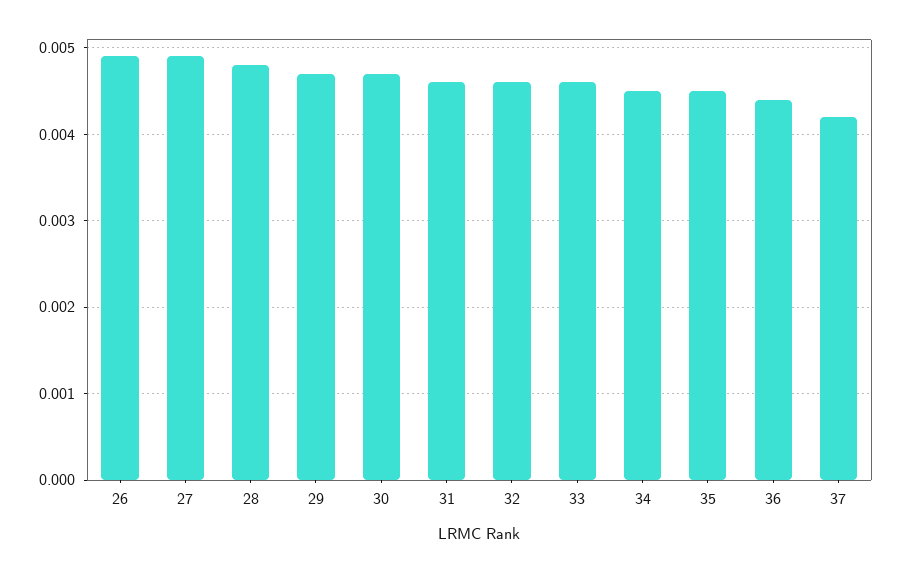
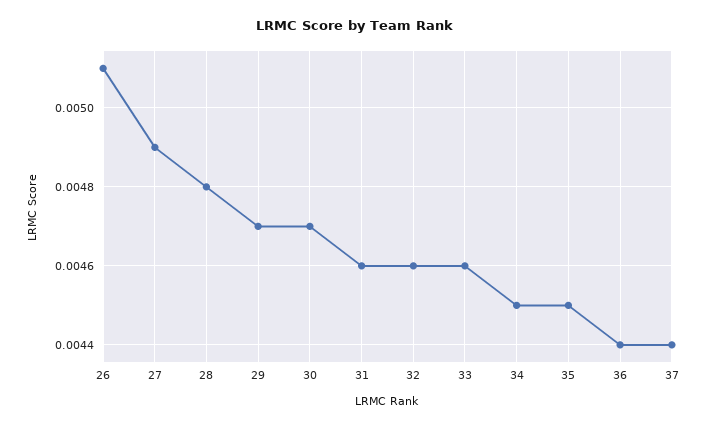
  {
-   "26": 0.0049,
+   "26": 0.0051,
    "27": 0.0049,
    "28": 0.0048,
    "29": 0.0047,
    "30": 0.0047,
    "31": 0.0046,
    "32": 0.0046,
    "33": 0.0046,
    "34": 0.0045,
    "35": 0.0045,
    "36": 0.0044,
-   "37": 0.0042
+   "37": 0.0044
  }

